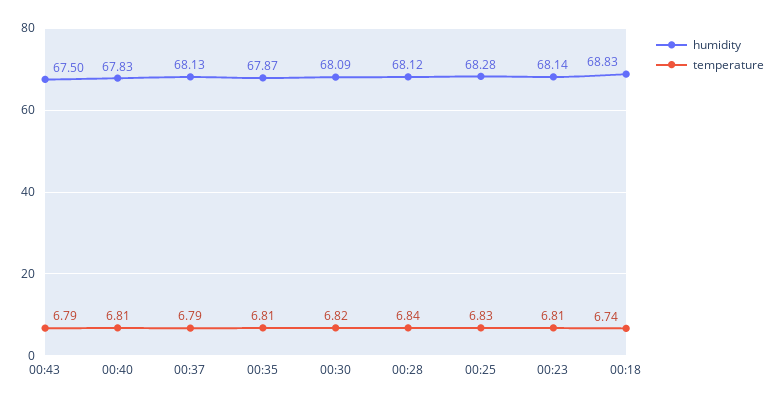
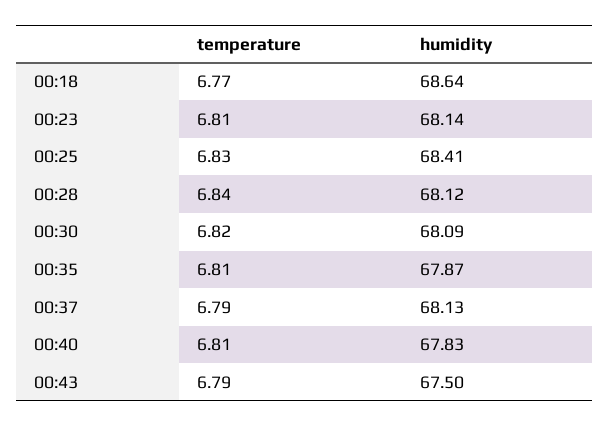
  {
    "humidity": {
      "00:43": 67.5,
      "00:40": 67.83,
      "00:37": 68.13,
      "00:35": 67.87,
      "00:30": 68.09,
      "00:28": 68.12,
-     "00:25": 68.28,
+     "00:25": 68.41,
      "00:23": 68.14,
-     "00:18": 68.83
+     "00:18": 68.64
    },
    "temperature": {
      "00:43": 6.79,
      "00:40": 6.81,
      "00:37": 6.79,
      "00:35": 6.81,
      "00:30": 6.82,
      "00:28": 6.84,
      "00:25": 6.83,
      "00:23": 6.81,
-     "00:18": 6.74
+     "00:18": 6.77
    }
  }

